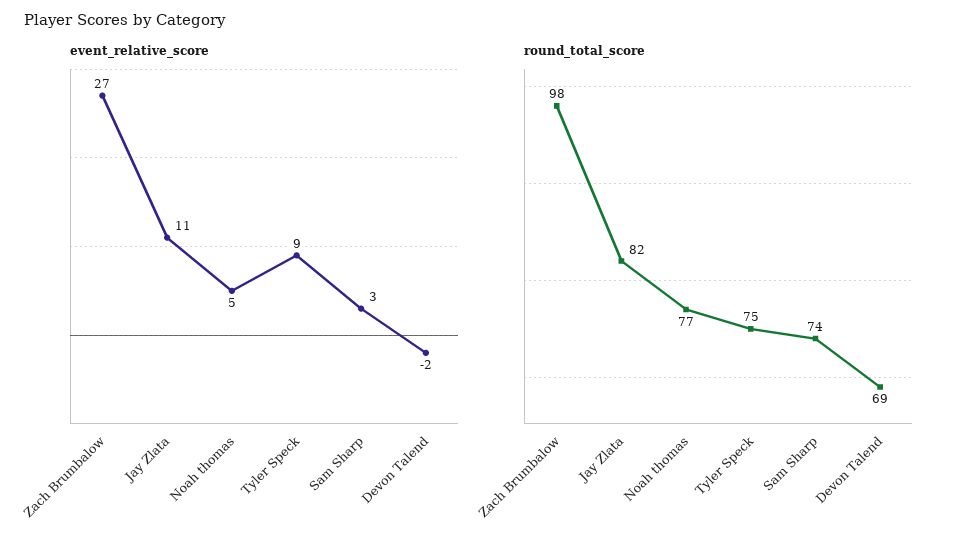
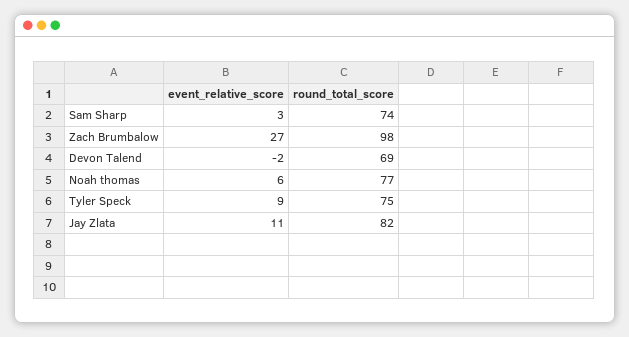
  {
    "event_relative_score": {
      "Zach Brumbalow": 27,
      "Jay Zlata": 11,
-     "Noah thomas": 5,
+     "Noah thomas": 6,
      "Tyler Speck": 9,
      "Sam Sharp": 3,
      "Devon Talend": -2
    },
    "round_total_score": {
      "Zach Brumbalow": 98,
      "Jay Zlata": 82,
      "Noah thomas": 77,
      "Tyler Speck": 75,
      "Sam Sharp": 74,
      "Devon Talend": 69
    }
  }

